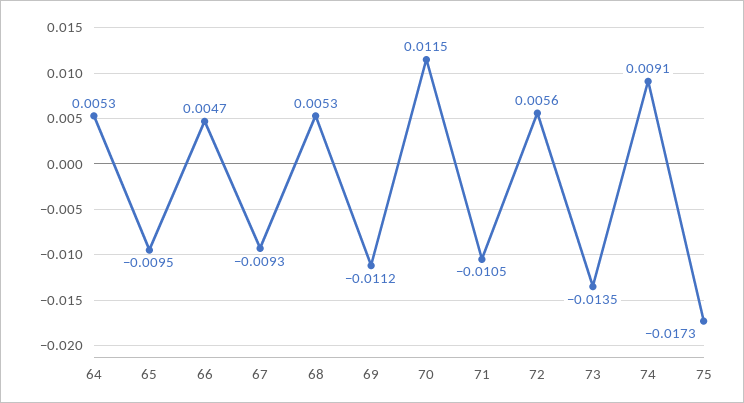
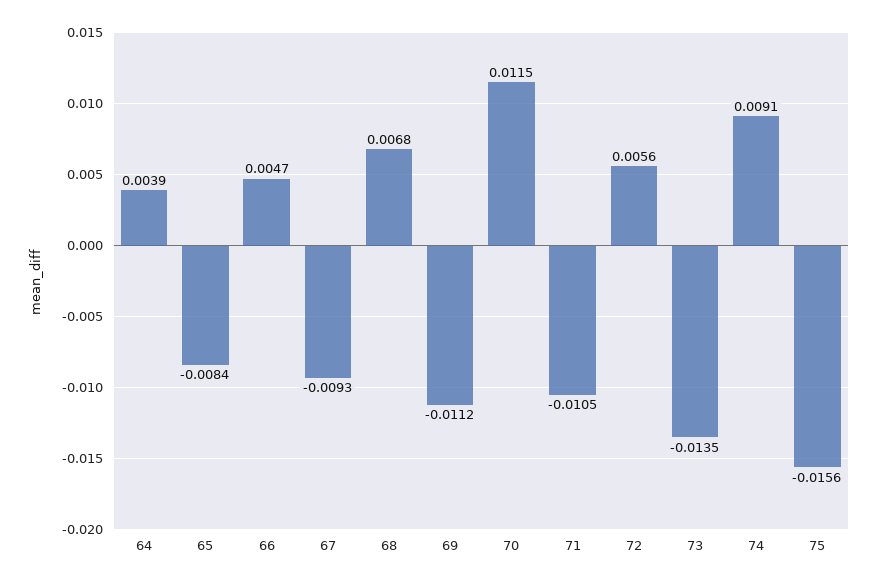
  {
-   "64": 0.0053,
+   "64": 0.0039,
-   "65": -0.0095,
+   "65": -0.0084,
    "66": 0.0047,
    "67": -0.0093,
-   "68": 0.0053,
+   "68": 0.0068,
    "69": -0.0112,
    "70": 0.0115,
    "71": -0.0105,
    "72": 0.0056,
    "73": -0.0135,
    "74": 0.0091,
-   "75": -0.0173
+   "75": -0.0156
  }

